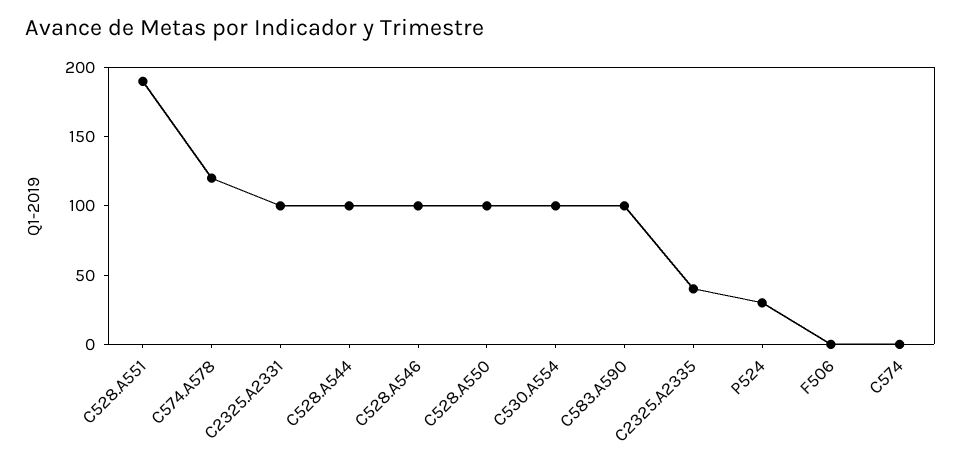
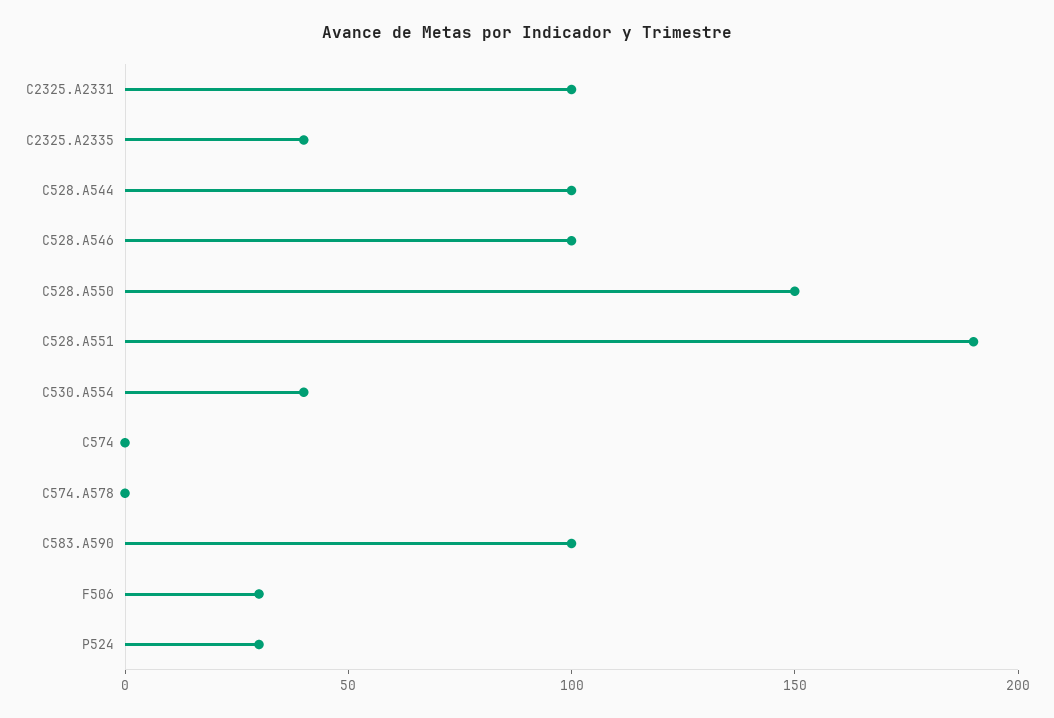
  {
    "C528.A551": 190,
-   "C574.A578": 120,
+   "C574.A578": 0,
    "C2325.A2331": 100,
    "C528.A544": 100,
    "C528.A546": 100,
-   "C528.A550": 100,
+   "C528.A550": 150,
-   "C530.A554": 100,
+   "C530.A554": 40,
    "C583.A590": 100,
    "C2325.A2335": 40,
    "P524": 30,
-   "F506": 0,
+   "F506": 30,
    "C574": 0
  }

